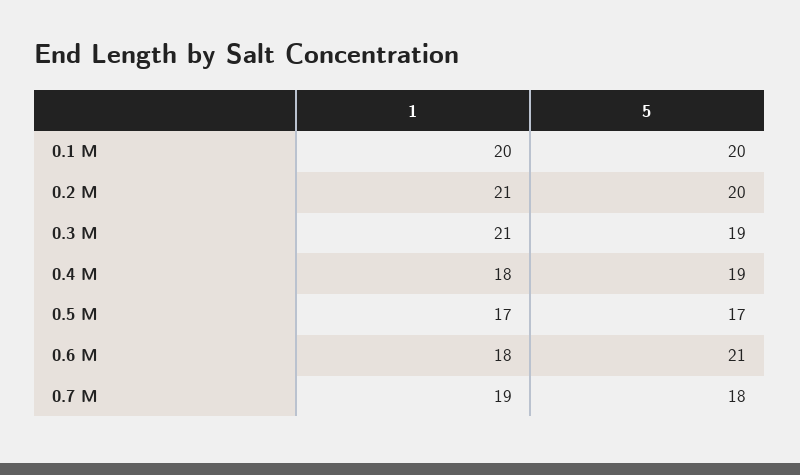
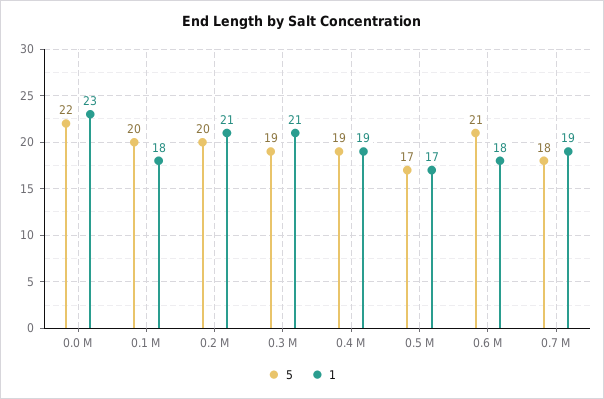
  {
    "1": {
-     "0.1 M": 20,
+     "0.1 M": 18,
      "0.2 M": 21,
      "0.3 M": 21,
-     "0.4 M": 18,
+     "0.4 M": 19,
      "0.5 M": 17,
      "0.6 M": 18,
-     "0.7 M": 19
+     "0.7 M": 19,
+     "0.0 M": 23
    },
    "5": {
      "0.1 M": 20,
      "0.2 M": 20,
      "0.3 M": 19,
      "0.4 M": 19,
      "0.5 M": 17,
      "0.6 M": 21,
-     "0.7 M": 18
+     "0.7 M": 18,
+     "0.0 M": 22
    }
  }

